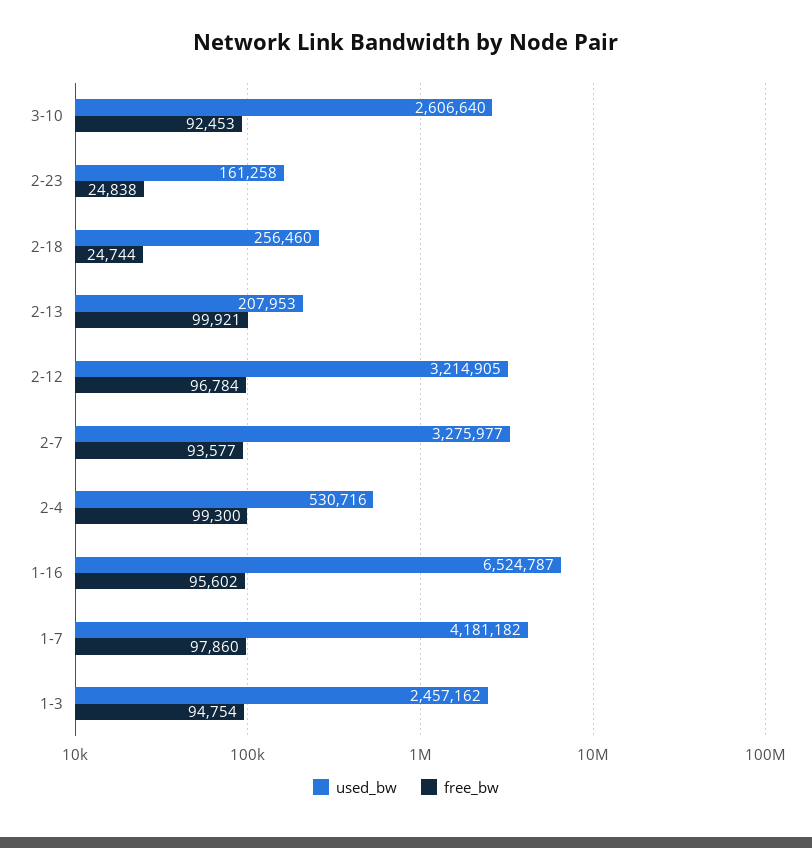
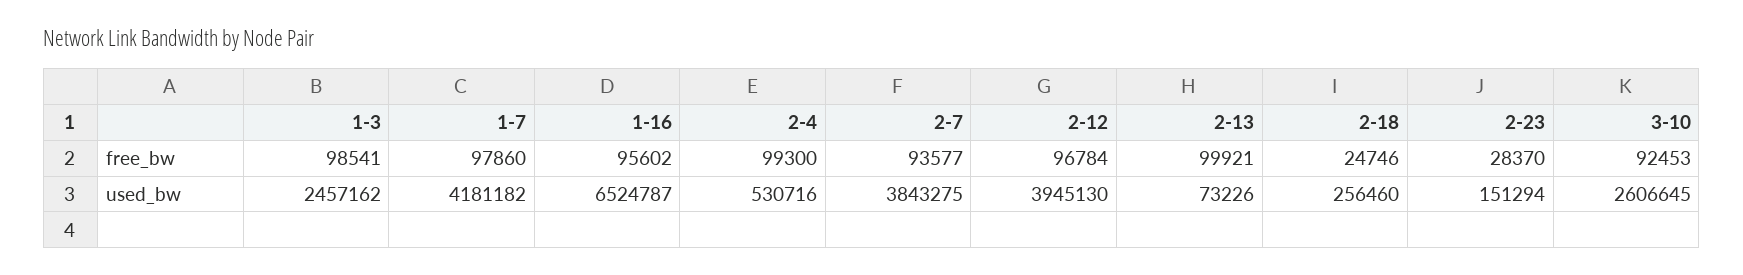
  {
    "used_bw": {
-     "3-10": 2606640,
+     "3-10": 2606645,
-     "2-23": 161258,
+     "2-23": 151294,
      "2-18": 256460,
-     "2-13": 207953,
+     "2-13": 73226,
-     "2-12": 3214905,
+     "2-12": 3945130,
-     "2-7": 3275977,
+     "2-7": 3843275,
      "2-4": 530716,
      "1-16": 6524787,
      "1-7": 4181182,
      "1-3": 2457162
    },
    "free_bw": {
      "3-10": 92453,
-     "2-23": 24838,
+     "2-23": 28370,
-     "2-18": 24744,
+     "2-18": 24746,
      "2-13": 99921,
      "2-12": 96784,
      "2-7": 93577,
      "2-4": 99300,
      "1-16": 95602,
      "1-7": 97860,
-     "1-3": 94754
+     "1-3": 98541
    }
  }

